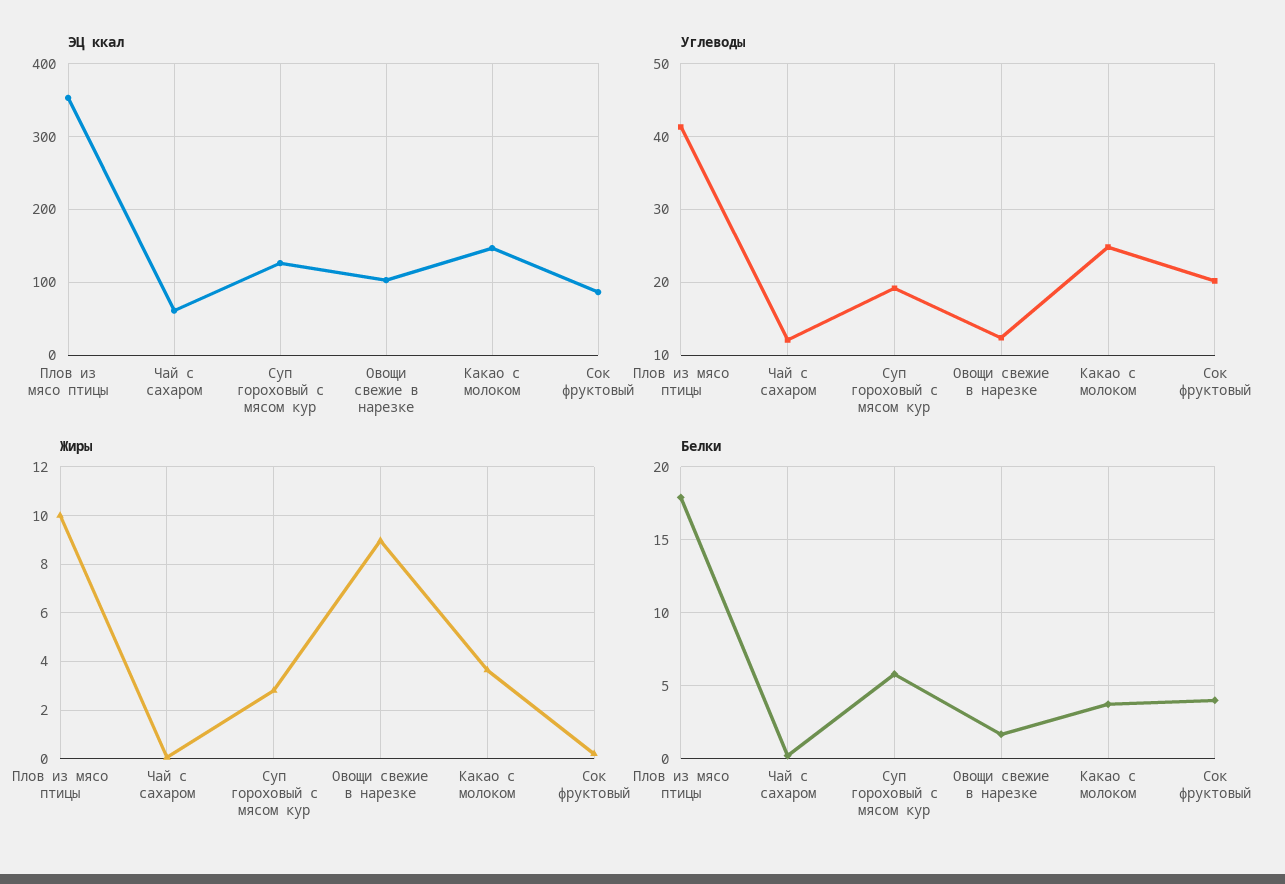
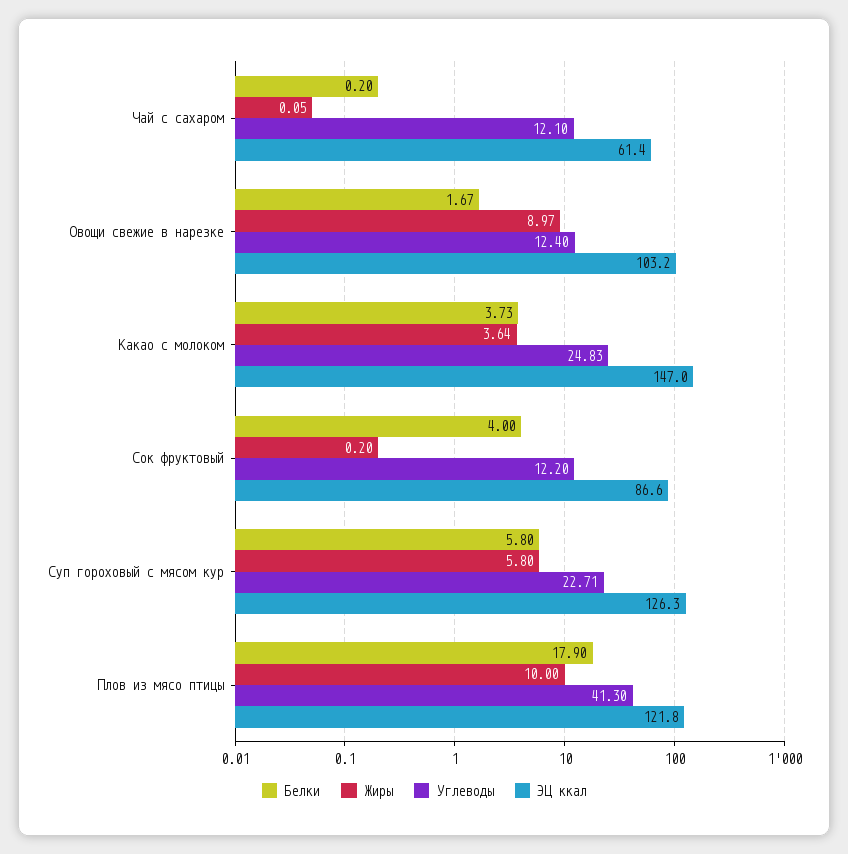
  {
    "ЭЦ ккал": {
-     "Плов из мясо птицы": 350,
+     "Плов из мясо птицы": 121.8,
      "Чай с сахаром": 61.4,
      "Суп гороховый с мясом кур": 126.3,
      "Овощи свежие в нарезке": 103.2,
      "Какао с молоком": 147,
      "Сок фруктовый": 86.6
    },
    "Углеводы": {
      "Плов из мясо птицы": 41.3,
      "Чай с сахаром": 12.1,
-     "Суп гороховый с мясом кур": 19,
+     "Суп гороховый с мясом кур": 22.71,
      "Овощи свежие в нарезке": 12.4,
      "Какао с молоком": 24.83,
-     "Сок фруктовый": 20
+     "Сок фруктовый": 12.2
    },
    "Жиры": {
      "Плов из мясо птицы": 10,
      "Чай с сахаром": 0.05,
-     "Суп гороховый с мясом кур": 2.75,
+     "Суп гороховый с мясом кур": 5.8,
      "Овощи свежие в нарезке": 8.97,
      "Какао с молоком": 3.64,
      "Сок фруктовый": 0.2
    },
    "Белки": {
      "Плов из мясо птицы": 17.9,
      "Чай с сахаром": 0.2,
      "Суп гороховый с мясом кур": 5.8,
      "Овощи свежие в нарезке": 1.67,
      "Какао с молоком": 3.73,
      "Сок фруктовый": 4
    }
  }

